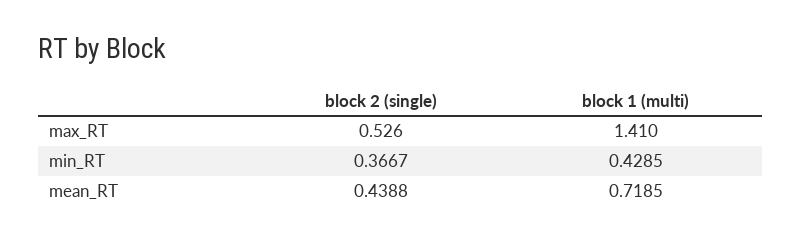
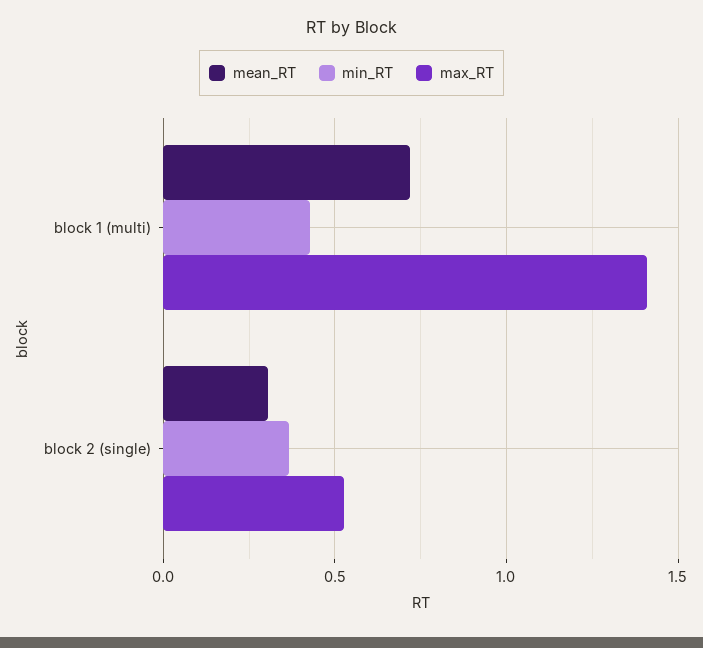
  {
    "max_RT": {
      "block 2 (single)": 0.526,
      "block 1 (multi)": 1.41
    },
    "min_RT": {
      "block 2 (single)": 0.3667,
      "block 1 (multi)": 0.4285
    },
    "mean_RT": {
-     "block 2 (single)": 0.4388,
+     "block 2 (single)": 0.3,
      "block 1 (multi)": 0.7185
    }
  }

